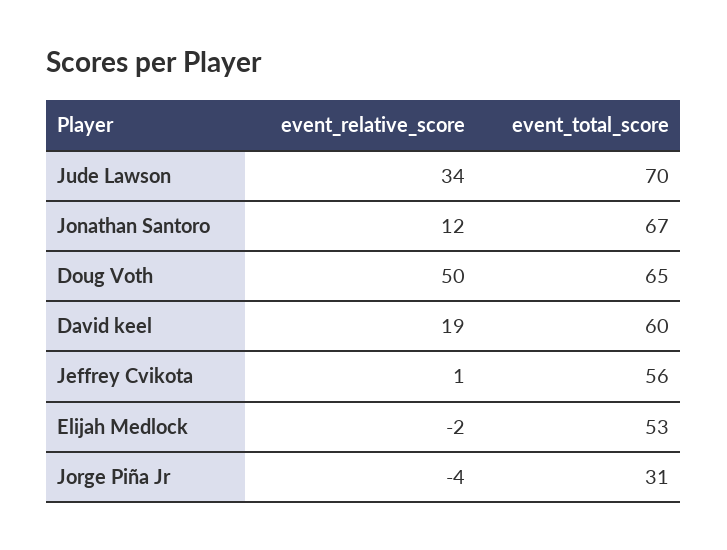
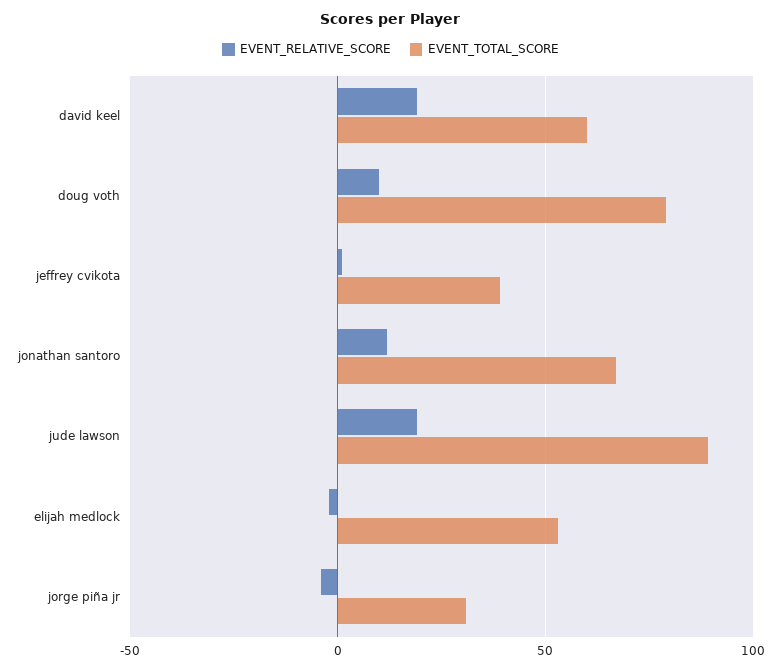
  {
    "event_relative_score": {
-     "Jude Lawson": 34,
+     "Jude Lawson": 20,
      "Jonathan Santoro": 12,
-     "Doug Voth": 50,
+     "Doug Voth": 10,
      "David keel": 19,
      "Jeffrey Cvikota": 1,
      "Elijah Medlock": -2,
      "Jorge Piña Jr": -4
    },
    "event_total_score": {
-     "Jude Lawson": 70,
+     "Jude Lawson": 90,
      "Jonathan Santoro": 67,
-     "Doug Voth": 65,
+     "Doug Voth": 80,
      "David keel": 60,
-     "Jeffrey Cvikota": 56,
+     "Jeffrey Cvikota": 40,
      "Elijah Medlock": 53,
      "Jorge Piña Jr": 31
    }
  }

